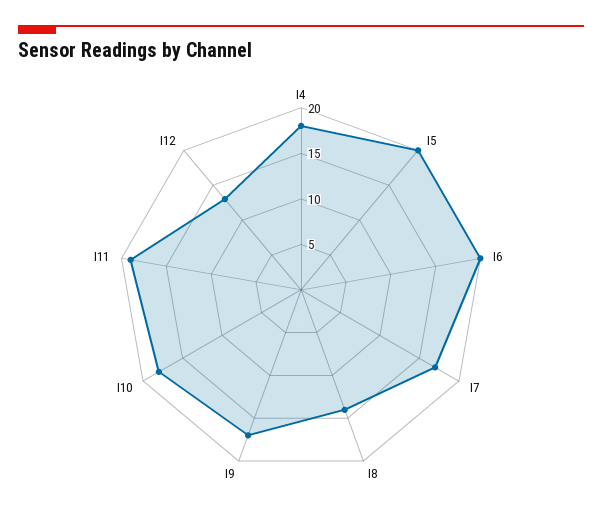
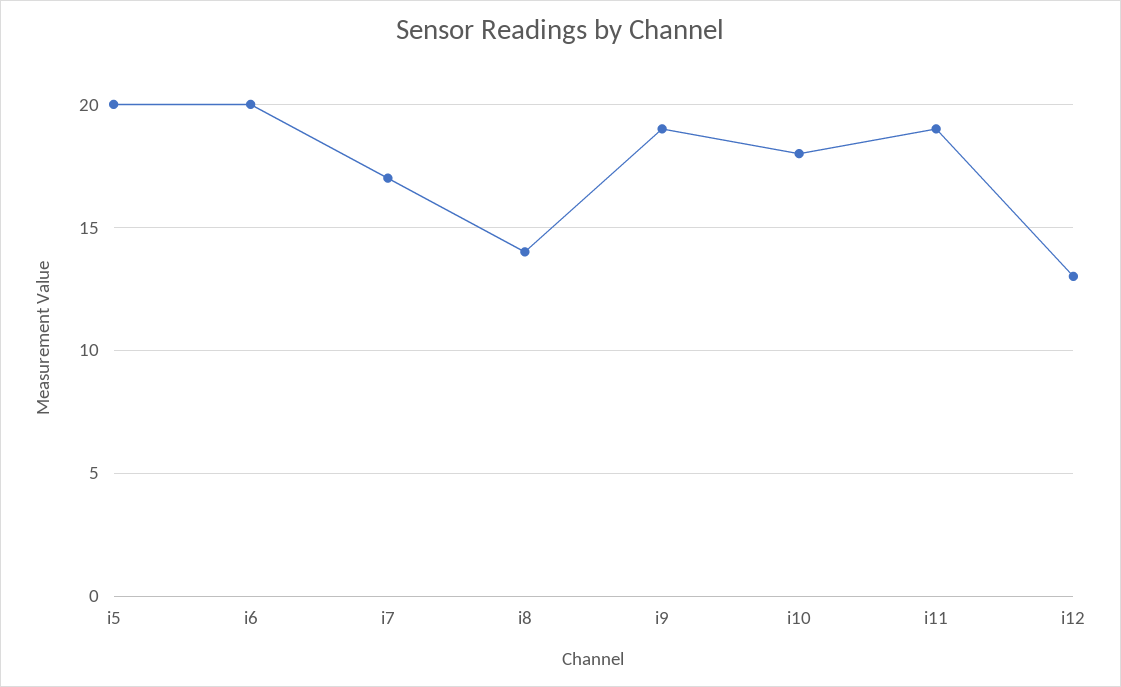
  {
-   "I4": 18,
    "I5": 20,
    "I6": 20,
    "I7": 17,
    "I8": 14,
-   "I9": 17,
+   "I9": 19,
    "I10": 18,
    "I11": 19,
    "I12": 13
  }

